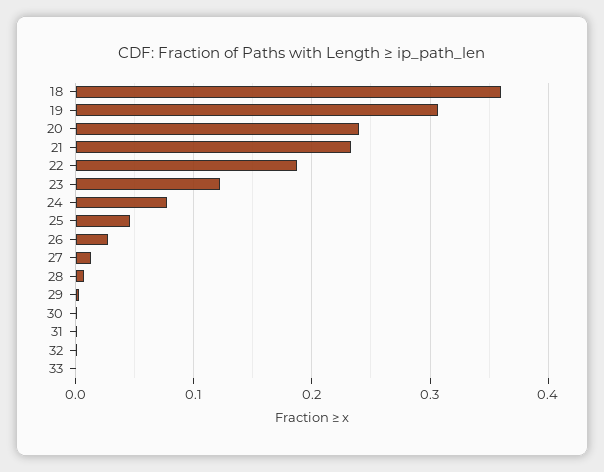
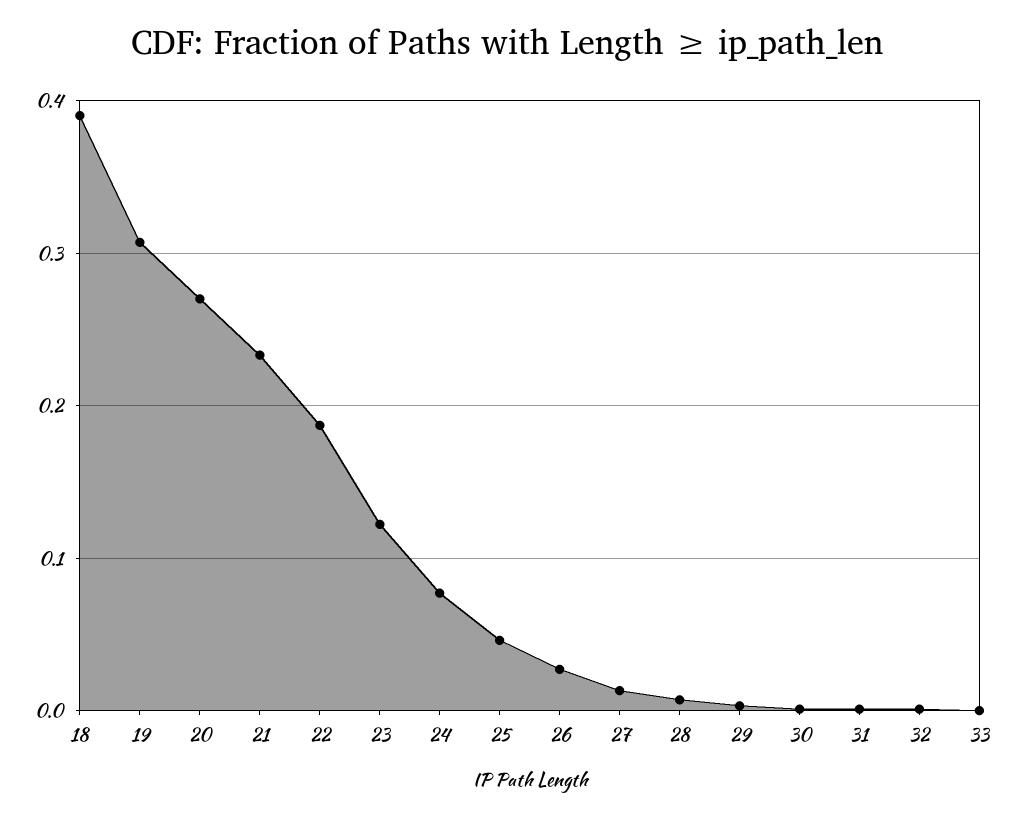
  {
-   "18": 0.36,
+   "18": 0.39,
    "19": 0.31,
-   "20": 0.24,
+   "20": 0.27,
    "21": 0.23,
    "22": 0.19,
    "23": 0.12,
    "24": 0.08,
    "25": 0.05,
    "26": 0.03,
    "27": 0.01,
    "28": 0.01,
    "29": 0,
    "30": 0,
    "31": 0,
    "32": 0,
    "33": 0
  }

